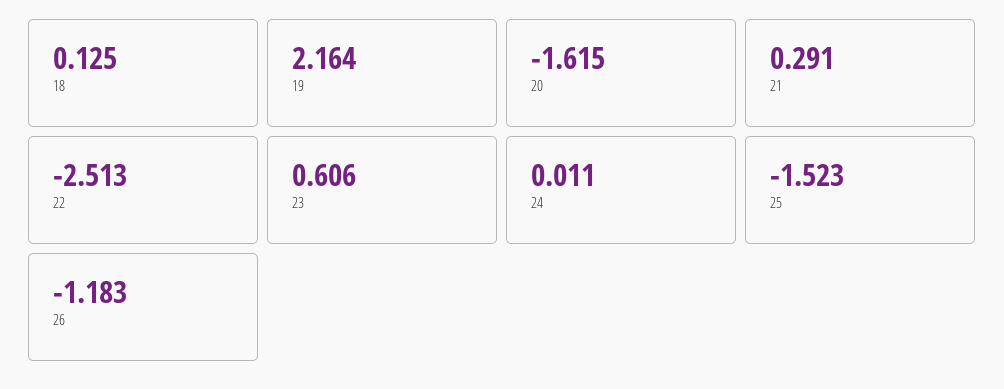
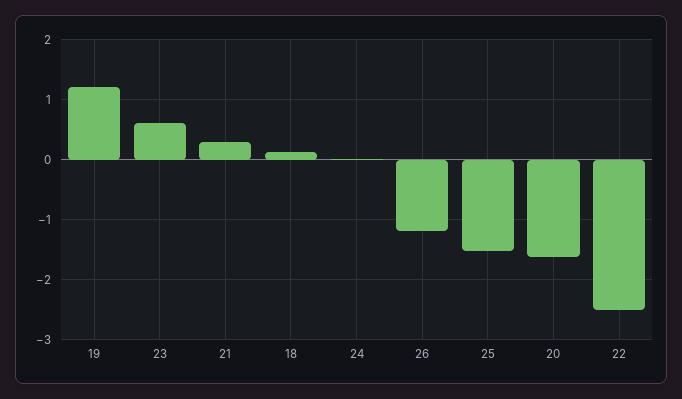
  {
    "18": 0.125,
-   "19": 2.164,
+   "19": 1.2,
    "20": -1.615,
    "21": 0.291,
    "22": -2.513,
    "23": 0.606,
    "24": 0.011,
    "25": -1.523,
    "26": -1.183
  }

